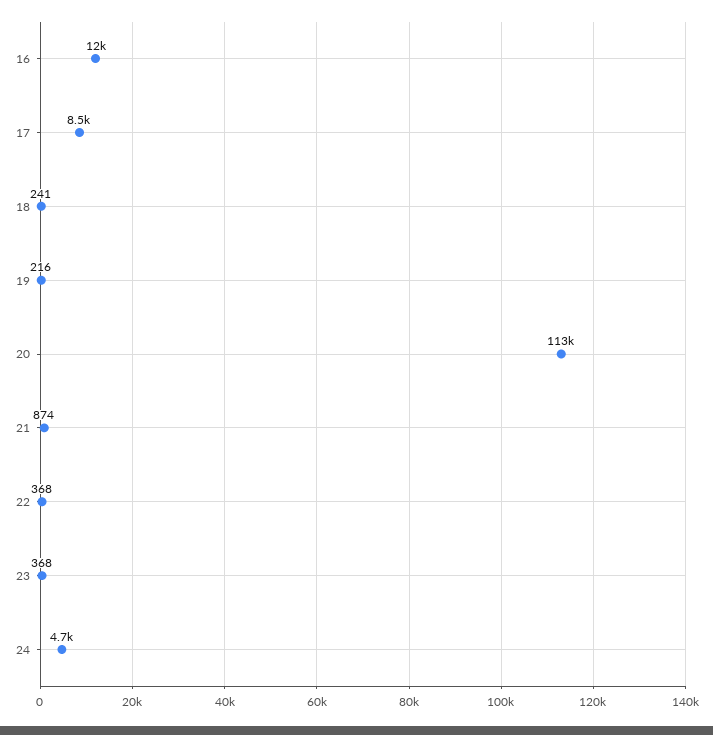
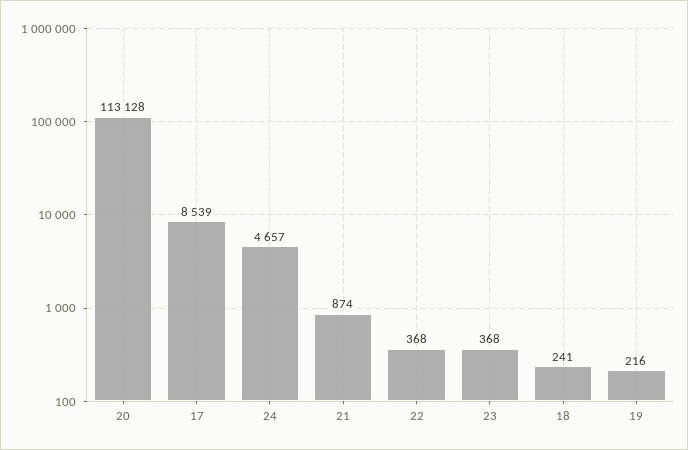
  {
-   "16": 12000,
    "17": 8539,
    "18": 241,
    "19": 216,
    "20": 113128,
    "21": 874,
    "22": 368,
    "23": 368,
    "24": 4657
  }

